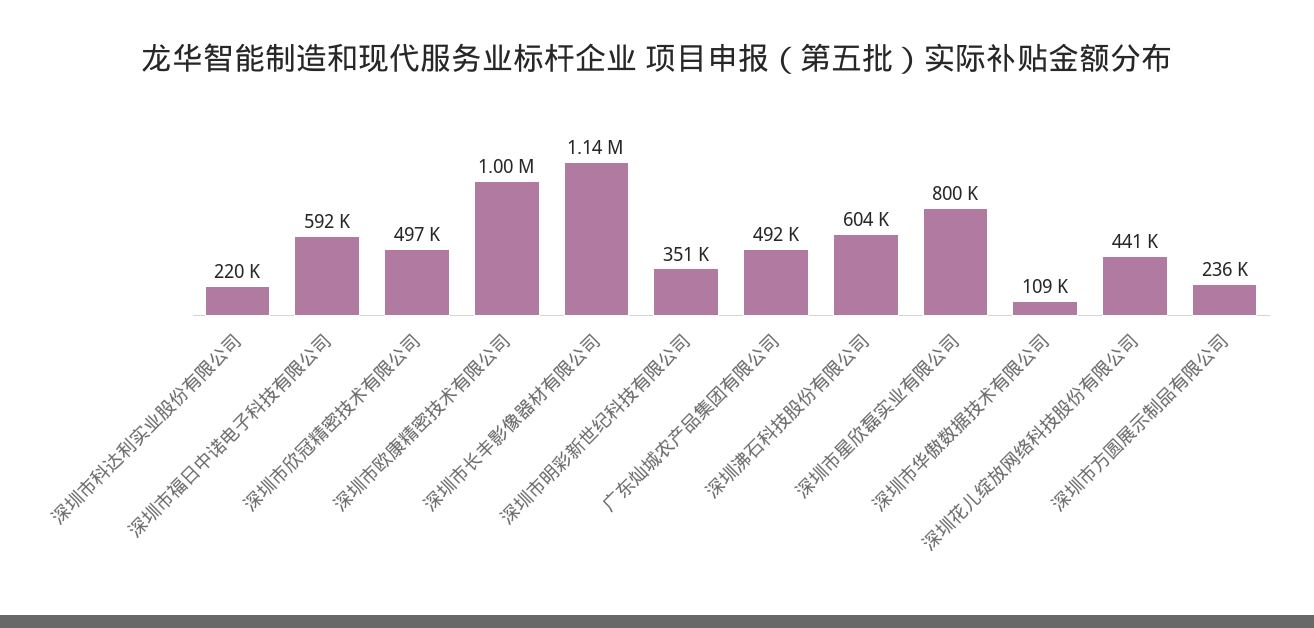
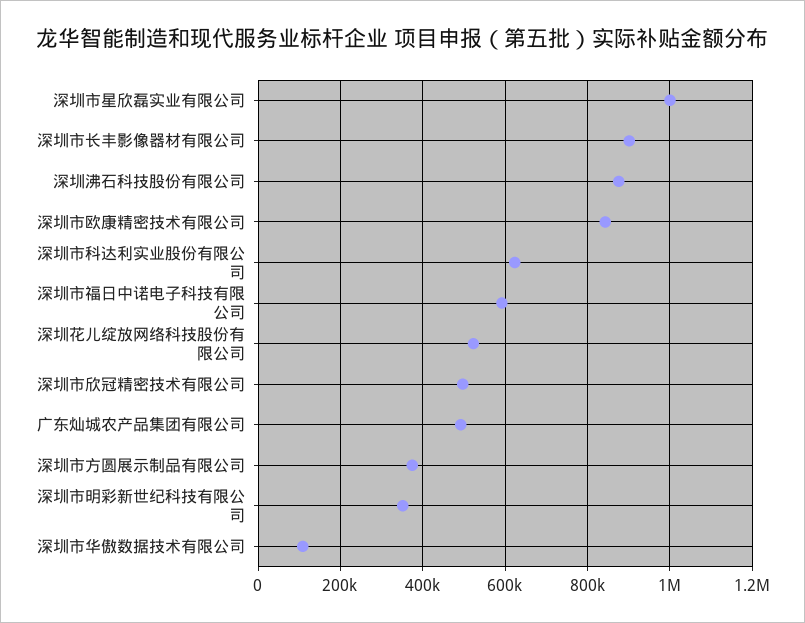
  {
-   "深圳市科达利实业股份有限公司": 220000,
+   "深圳市科达利实业股份有限公司": 620000,
    "深圳市福日中诺电子科技有限公司": 592000,
    "深圳市欣冠精密技术有限公司": 497000,
-   "深圳市欧康精密技术有限公司": 1000000,
+   "深圳市欧康精密技术有限公司": 840000,
-   "深圳市长丰影像器材有限公司": 1140000,
+   "深圳市长丰影像器材有限公司": 900000,
    "深圳市明彩新世纪科技有限公司": 351000,
    "广东灿城农产品集团有限公司": 492000,
-   "深圳沸石科技股份有限公司": 604000,
+   "深圳沸石科技股份有限公司": 880000,
-   "深圳市星欣磊实业有限公司": 800000,
+   "深圳市星欣磊实业有限公司": 1000000,
    "深圳市华傲数据技术有限公司": 109000,
-   "深圳花儿绽放网络科技股份有限公司": 441000,
+   "深圳花儿绽放网络科技股份有限公司": 520000,
-   "深圳市方圆展示制品有限公司": 236000
+   "深圳市方圆展示制品有限公司": 380000
  }

